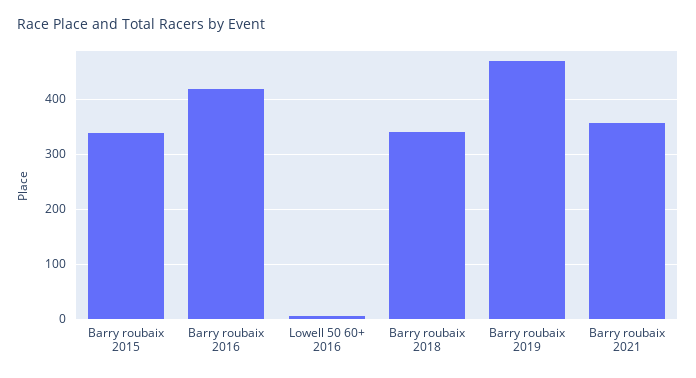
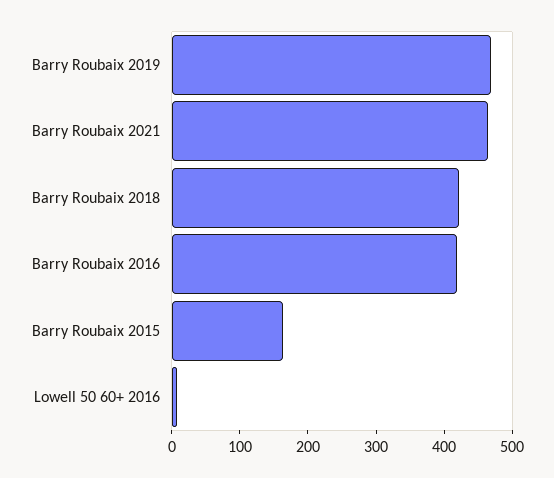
  {
-   "Barry roubaix 2015": 340,
+   "Barry roubaix 2015": 160,
    "Barry roubaix 2016": 420,
    "Lowell 50 60+ 2016": 0,
-   "Barry roubaix 2018": 340,
+   "Barry roubaix 2018": 420,
    "Barry roubaix 2019": 460,
-   "Barry roubaix 2021": 360
+   "Barry roubaix 2021": 460
  }

